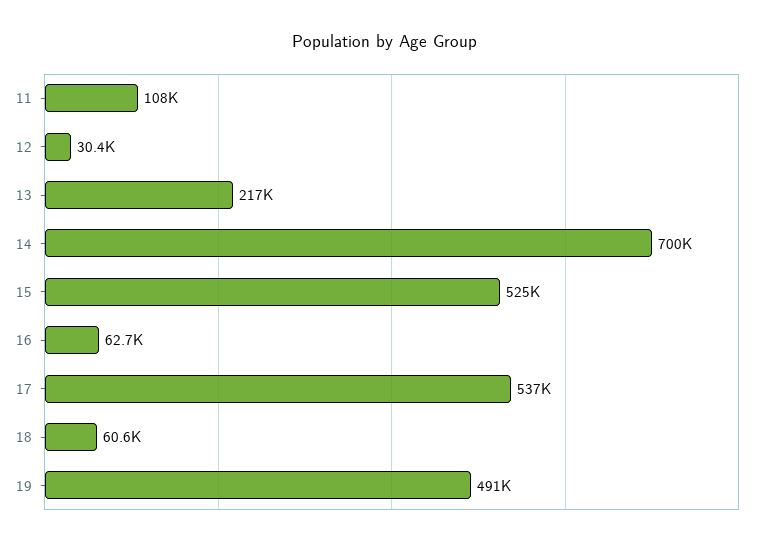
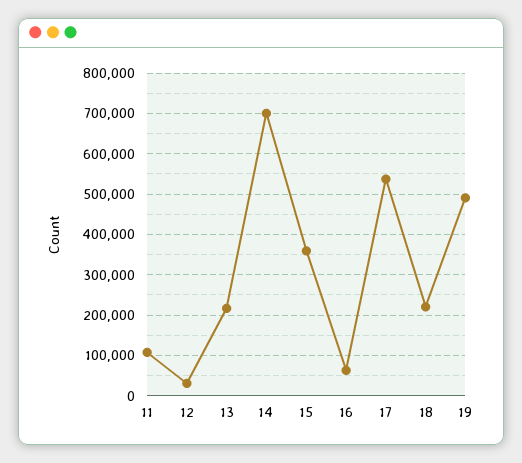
  {
    "11": 108000,
    "12": 30400,
    "13": 217000,
    "14": 700000,
-   "15": 525000,
+   "15": 360000,
    "16": 62700,
    "17": 537000,
-   "18": 60600,
+   "18": 220000,
    "19": 491000
  }

